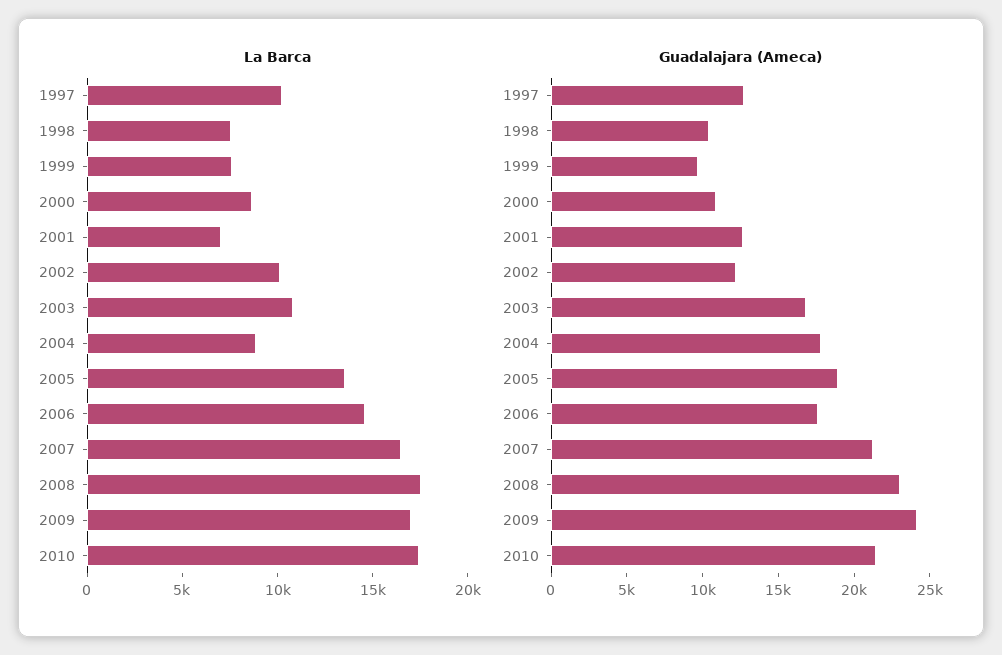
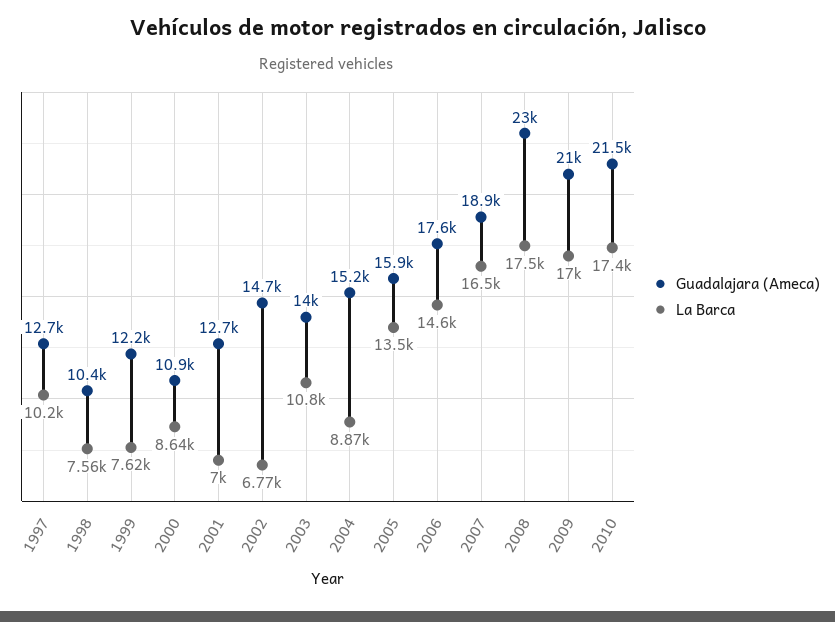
  {
    "La Barca": {
      "1997": 10200,
      "1998": 7560,
      "1999": 7620,
      "2000": 8640,
      "2001": 7000,
-     "2002": 10000,
+     "2002": 6770,
      "2003": 10800,
      "2004": 8870,
      "2005": 13500,
      "2006": 14600,
      "2007": 16500,
      "2008": 17500,
      "2009": 17000,
      "2010": 17400
    },
    "Guadalajara (Ameca)": {
      "1997": 12700,
      "1998": 10400,
-     "1999": 10000,
+     "1999": 12200,
      "2000": 10900,
      "2001": 12700,
-     "2002": 12000,
+     "2002": 14700,
-     "2003": 17000,
+     "2003": 14000,
-     "2004": 18000,
+     "2004": 15200,
-     "2005": 19000,
+     "2005": 15900,
      "2006": 17600,
-     "2007": 21000,
+     "2007": 18900,
      "2008": 23000,
-     "2009": 24000,
+     "2009": 21000,
      "2010": 21500
    }
  }

